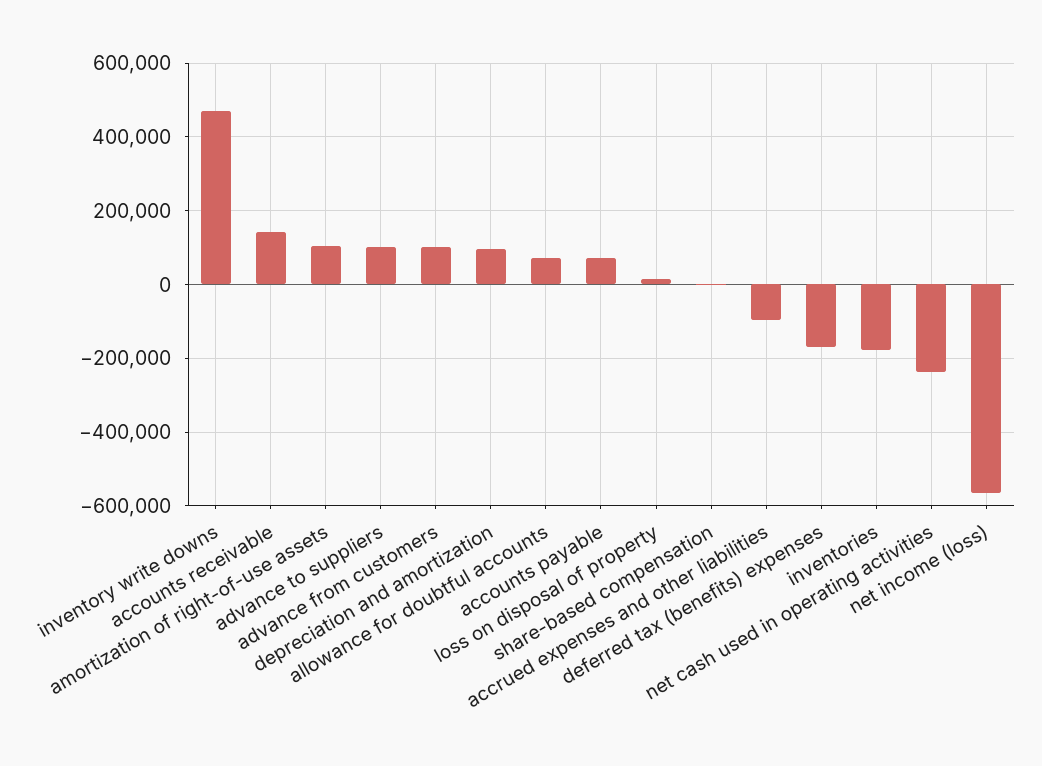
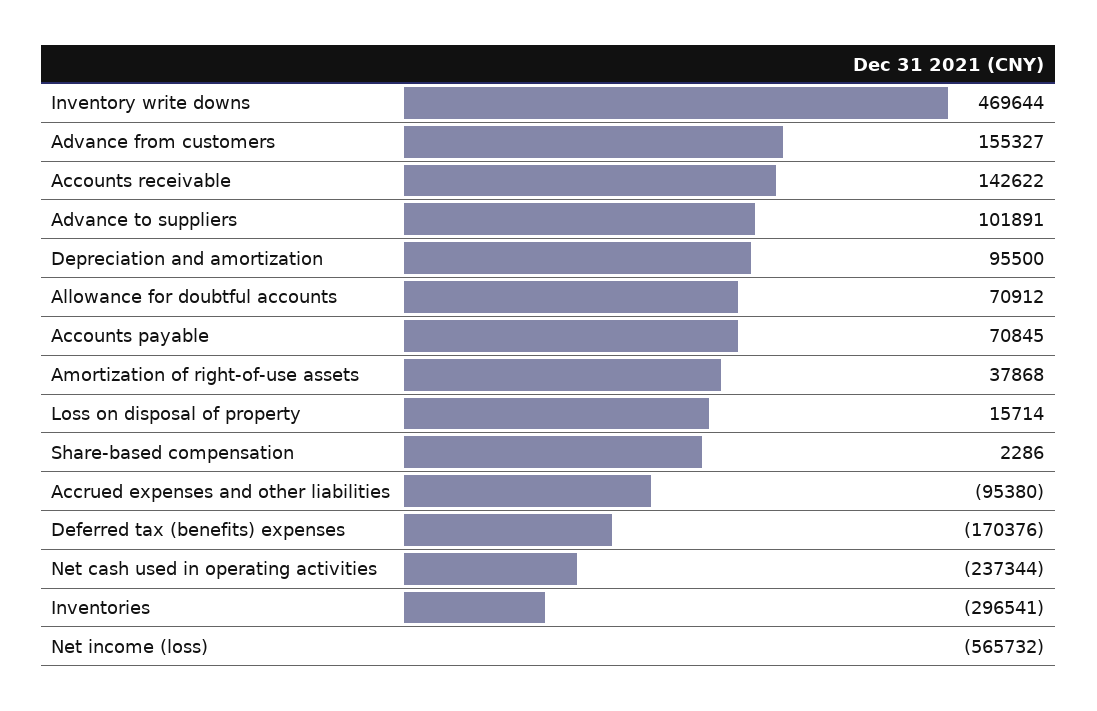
  {
    "inventory write downs": 469644,
    "accounts receivable": 142622,
-   "amortization of right-of-use assets": 100000,
+   "amortization of right-of-use assets": 37868,
    "advance to suppliers": 101891,
-   "advance from customers": 100000,
+   "advance from customers": 155327,
    "depreciation and amortization": 95500,
    "allowance for doubtful accounts": 70912,
    "accounts payable": 70845,
    "loss on disposal of property": 15714,
    "share-based compensation": 2286,
    "accrued expenses and other liabilities": -95380,
    "deferred tax (benefits) expenses": -170376,
-   "inventories": -180000,
+   "inventories": -296541,
    "net cash used in operating activities": -237344,
    "net income (loss)": -565732
  }

